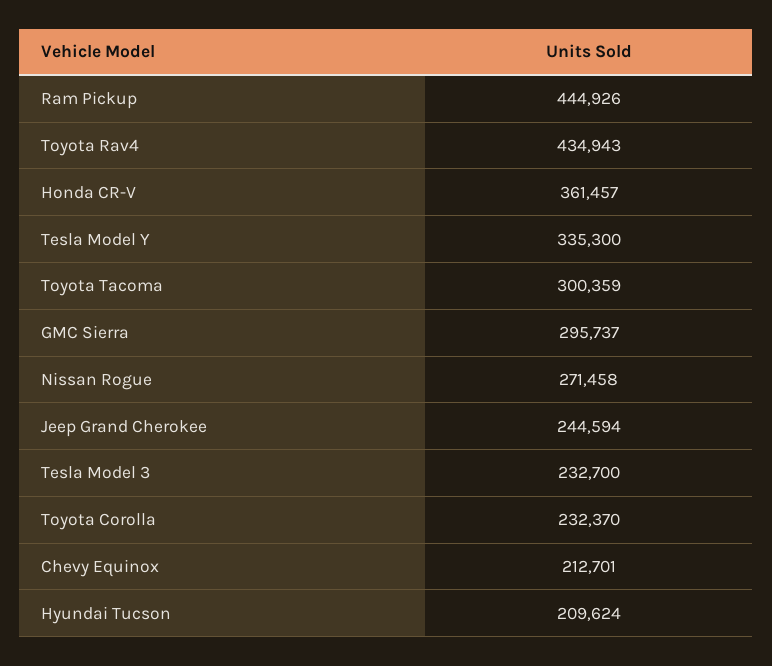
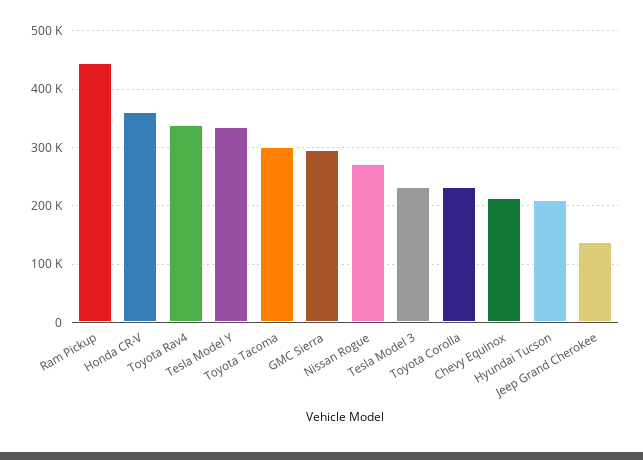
  {
    "Ram Pickup": 444926,
-   "Toyota Rav4": 434943,
+   "Toyota Rav4": 340000,
    "Honda CR-V": 361457,
    "Tesla Model Y": 335300,
    "Toyota Tacoma": 300359,
    "GMC Sierra": 295737,
    "Nissan Rogue": 271458,
-   "Jeep Grand Cherokee": 244594,
+   "Jeep Grand Cherokee": 140000,
    "Tesla Model 3": 232700,
    "Toyota Corolla": 232370,
    "Chevy Equinox": 212701,
    "Hyundai Tucson": 209624
  }

